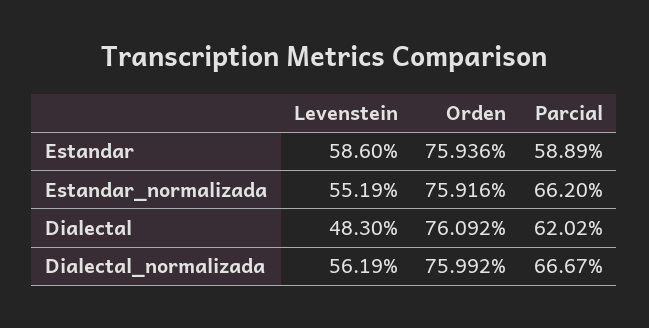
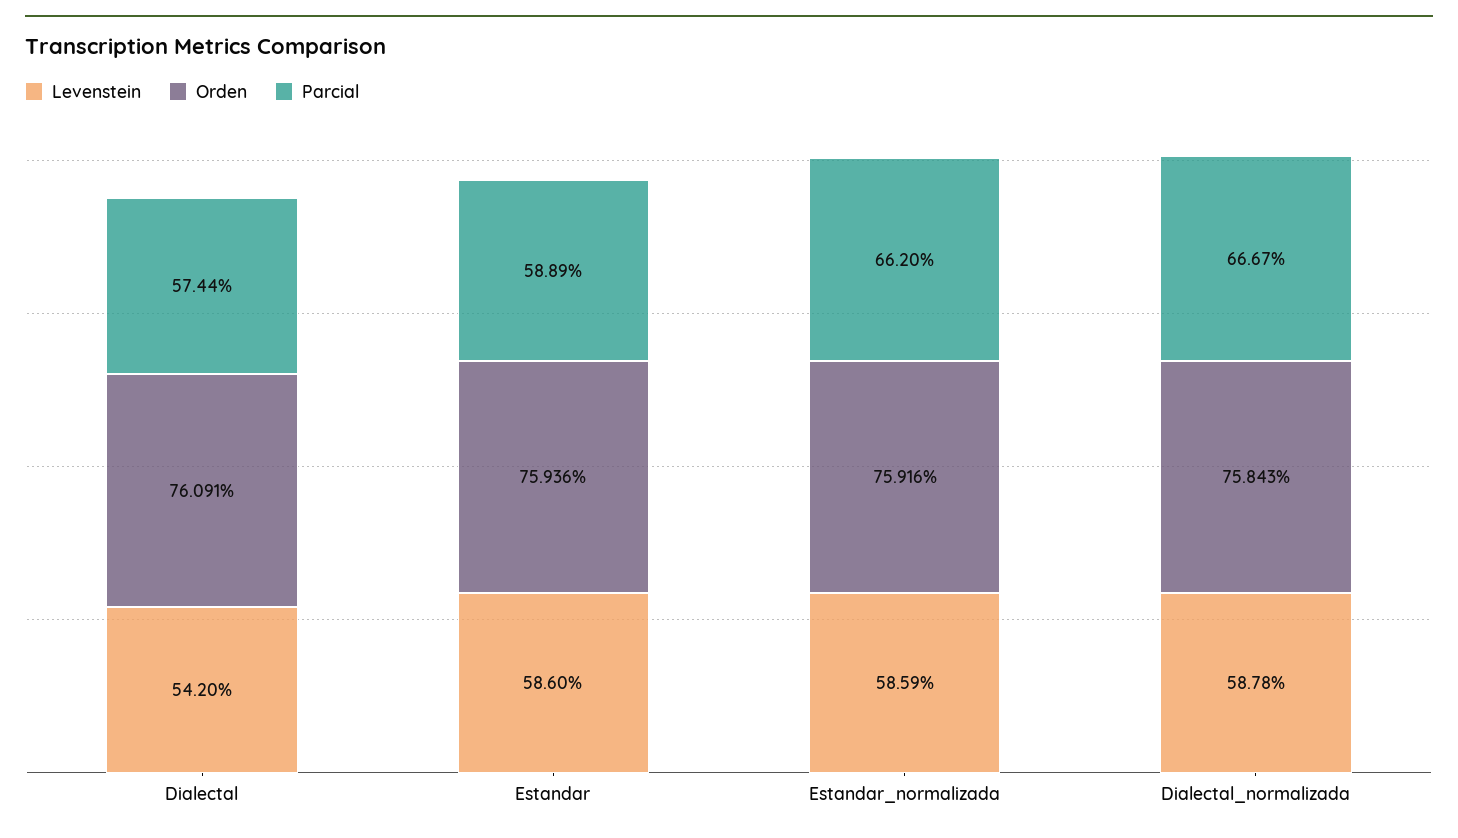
  {
    "Levenstein": {
      "Estandar": 58.6,
-     "Estandar_normalizada": 55.19,
+     "Estandar_normalizada": 58.59,
-     "Dialectal": 48.3,
+     "Dialectal": 54.2,
-     "Dialectal_normalizada": 56.19
+     "Dialectal_normalizada": 58.78
    },
    "Orden": {
      "Estandar": 75.936,
      "Estandar_normalizada": 75.916,
-     "Dialectal": 76.092,
+     "Dialectal": 76.091,
-     "Dialectal_normalizada": 75.992
+     "Dialectal_normalizada": 75.843
    },
    "Parcial": {
      "Estandar": 58.89,
      "Estandar_normalizada": 66.2,
-     "Dialectal": 62.02,
+     "Dialectal": 57.44,
      "Dialectal_normalizada": 66.67
    }
  }

